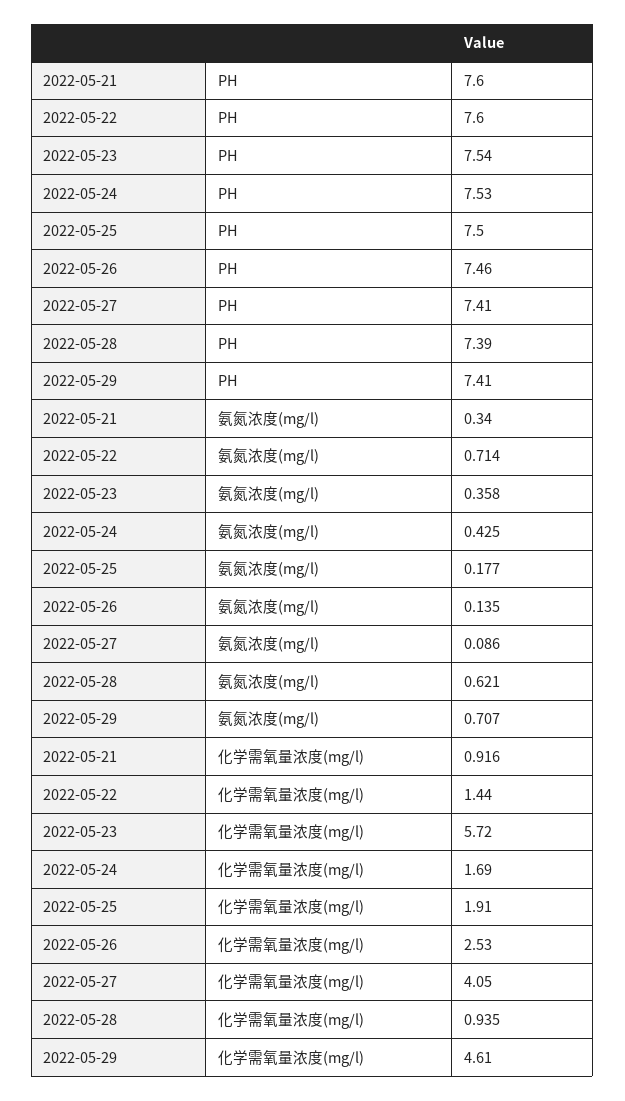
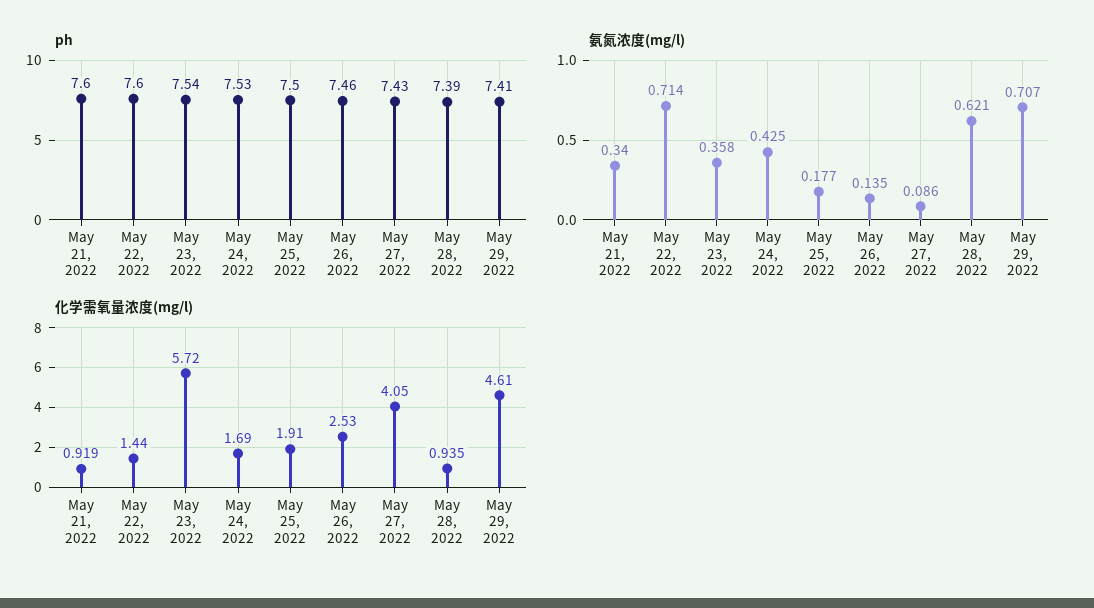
  {
    "PH": {
      "2022-05-21": 7.6,
      "2022-05-22": 7.6,
      "2022-05-23": 7.54,
      "2022-05-24": 7.53,
      "2022-05-25": 7.5,
      "2022-05-26": 7.46,
-     "2022-05-27": 7.41,
+     "2022-05-27": 7.43,
      "2022-05-28": 7.39,
      "2022-05-29": 7.41
    },
    "氨氮浓度(mg/l)": {
      "2022-05-21": 0.34,
      "2022-05-22": 0.714,
      "2022-05-23": 0.358,
      "2022-05-24": 0.425,
      "2022-05-25": 0.177,
      "2022-05-26": 0.135,
      "2022-05-27": 0.086,
      "2022-05-28": 0.621,
      "2022-05-29": 0.707
    },
    "化学需氧量浓度(mg/l)": {
-     "2022-05-21": 0.916,
+     "2022-05-21": 0.919,
      "2022-05-22": 1.44,
      "2022-05-23": 5.72,
      "2022-05-24": 1.69,
      "2022-05-25": 1.91,
      "2022-05-26": 2.53,
      "2022-05-27": 4.05,
      "2022-05-28": 0.935,
      "2022-05-29": 4.61
    }
  }

